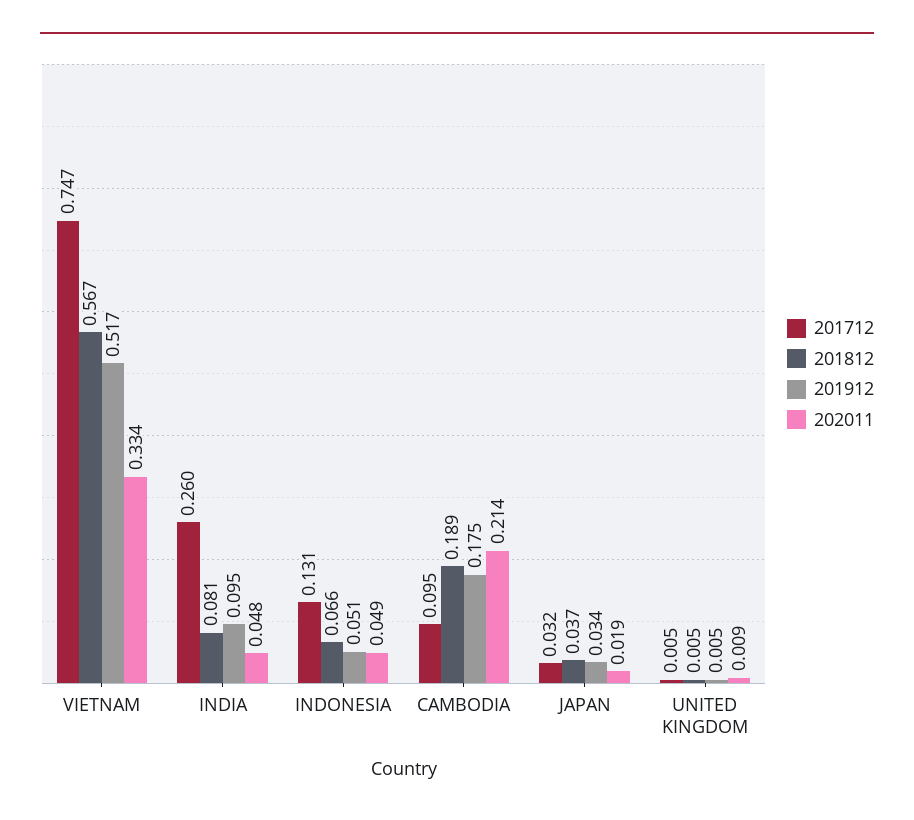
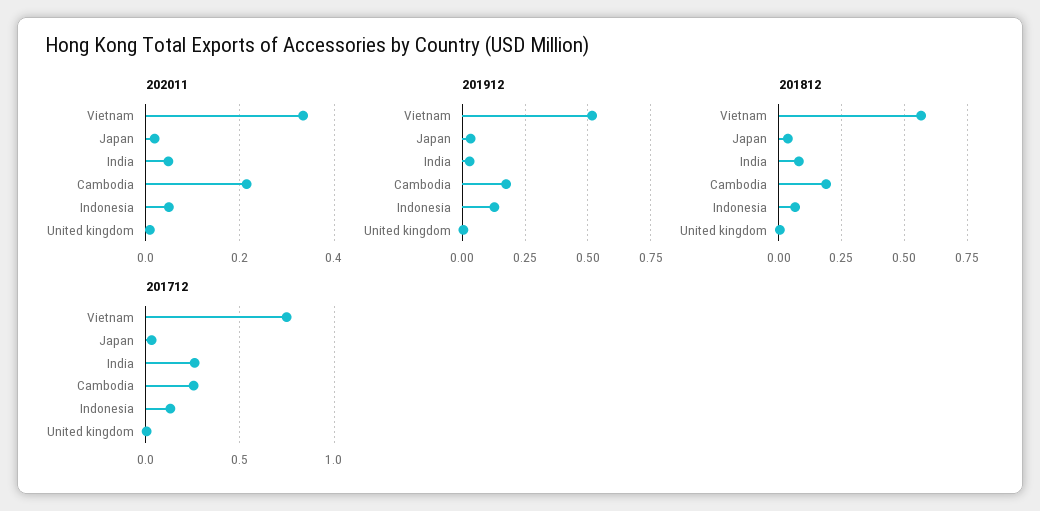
  {
    "201712": {
      "VIETNAM": 0.747,
      "INDIA": 0.26,
      "INDONESIA": 0.131,
-     "CAMBODIA": 0.095,
+     "CAMBODIA": 0.25,
      "JAPAN": 0.032,
      "UNITED KINGDOM": 0.005
    },
    "201812": {
      "VIETNAM": 0.567,
      "INDIA": 0.081,
      "INDONESIA": 0.066,
      "CAMBODIA": 0.189,
      "JAPAN": 0.037,
      "UNITED KINGDOM": 0.005
    },
    "201912": {
      "VIETNAM": 0.517,
-     "INDIA": 0.095,
+     "INDIA": 0.025,
-     "INDONESIA": 0.051,
+     "INDONESIA": 0.125,
      "CAMBODIA": 0.175,
      "JAPAN": 0.034,
      "UNITED KINGDOM": 0.005
    },
    "202011": {
      "VIETNAM": 0.334,
      "INDIA": 0.048,
      "INDONESIA": 0.049,
      "CAMBODIA": 0.214,
      "JAPAN": 0.019,
      "UNITED KINGDOM": 0.009
    }
  }

